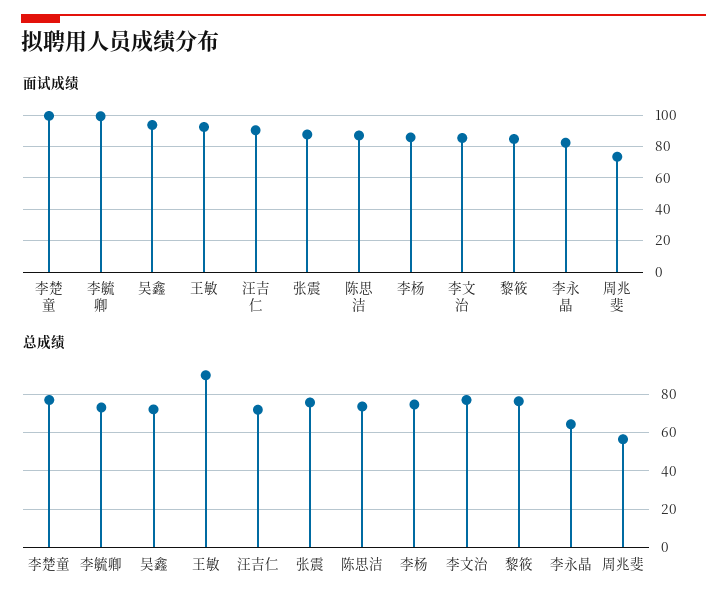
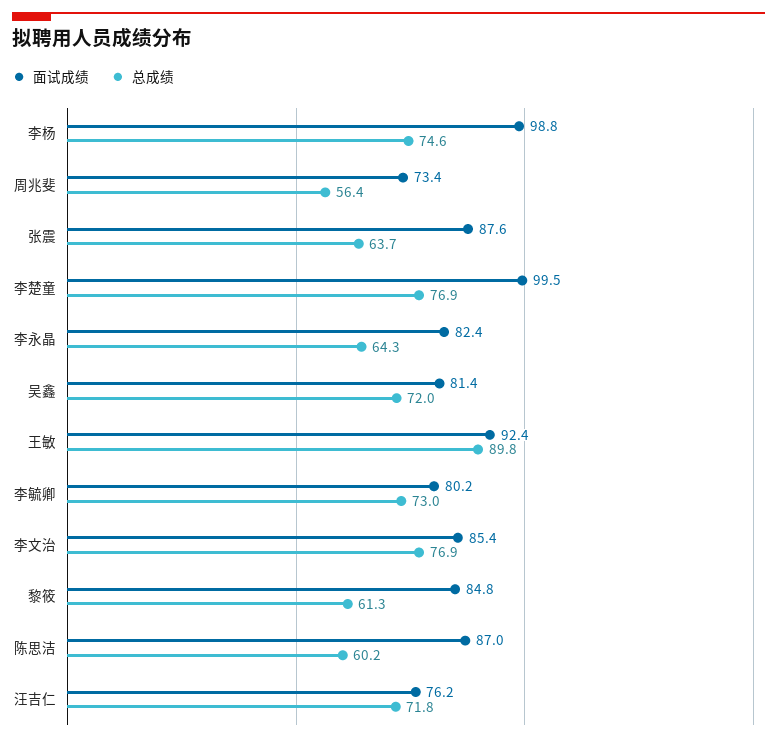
  {
    "面试成绩": {
      "李楚童": 99.5,
-     "李毓卿": 100,
+     "李毓卿": 80.2,
-     "吴鑫": 95,
+     "吴鑫": 81.4,
      "王敏": 92.4,
-     "汪吉仁": 90,
+     "汪吉仁": 76.2,
      "张震": 87.6,
      "陈思洁": 87,
-     "李杨": 85,
+     "李杨": 98.8,
      "李文治": 85.4,
      "黎筱": 84.8,
      "李永晶": 82.4,
      "周兆斐": 73.4
    },
    "总成绩": {
      "李楚童": 76.9,
      "李毓卿": 73,
      "吴鑫": 72,
      "王敏": 89.8,
      "汪吉仁": 71.8,
-     "张震": 75,
+     "张震": 63.7,
-     "陈思洁": 75,
+     "陈思洁": 60.2,
      "李杨": 74.6,
      "李文治": 76.9,
-     "黎筱": 75,
+     "黎筱": 61.3,
      "李永晶": 64.3,
      "周兆斐": 56.4
    }
  }

